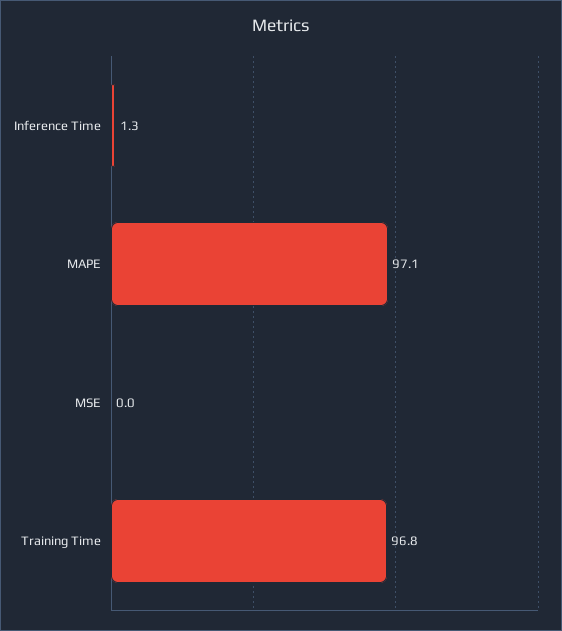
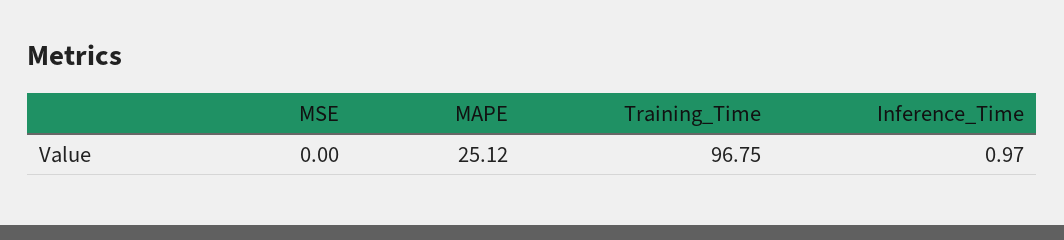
  {
-   "Inference Time": 1.3,
+   "Inference Time": 0.97,
-   "MAPE": 97.1,
+   "MAPE": 25.12,
    "MSE": 0,
    "Training Time": 96.75
  }

